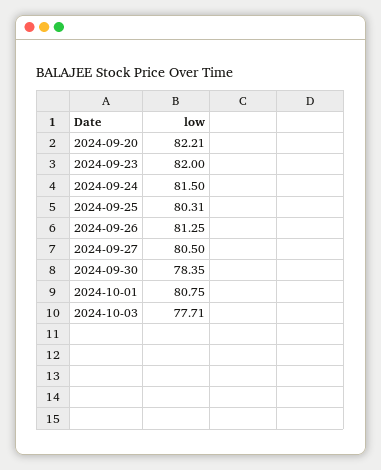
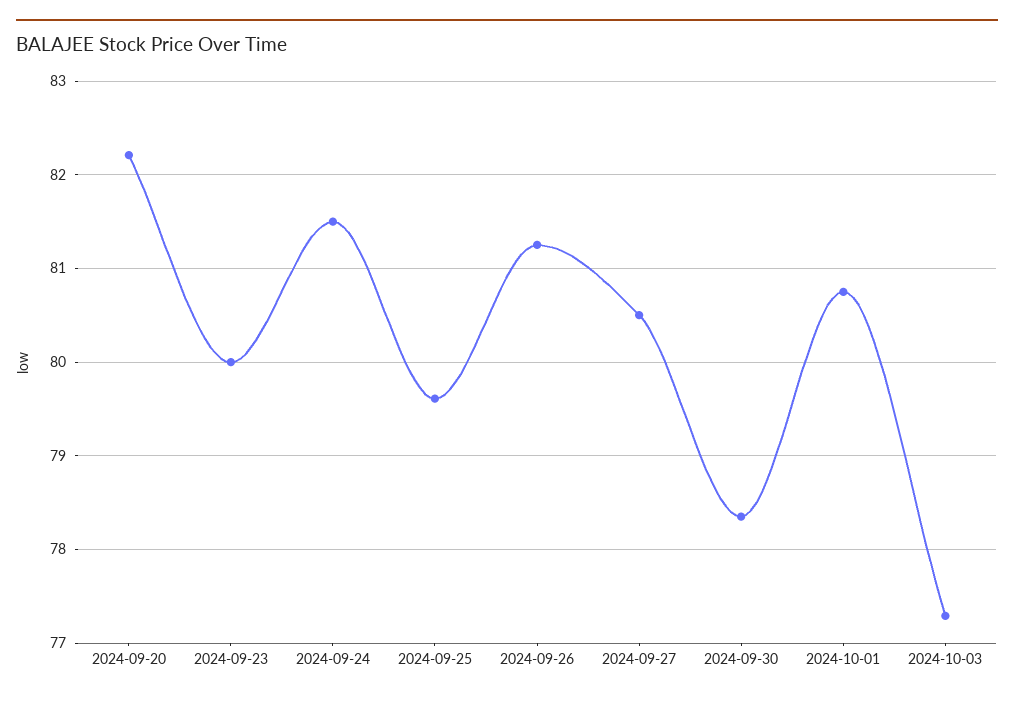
  {
    "2024-09-20": 82.21,
-   "2024-09-23": 82,
+   "2024-09-23": 80,
    "2024-09-24": 81.5,
-   "2024-09-25": 80.31,
+   "2024-09-25": 79.6,
    "2024-09-26": 81.25,
    "2024-09-27": 80.5,
    "2024-09-30": 78.35,
    "2024-10-01": 80.75,
-   "2024-10-03": 77.71
+   "2024-10-03": 77.3
  }

